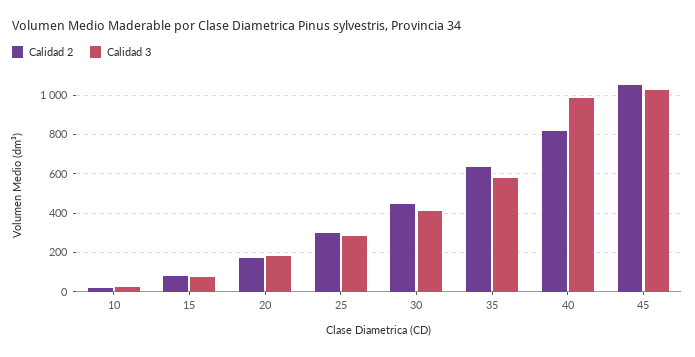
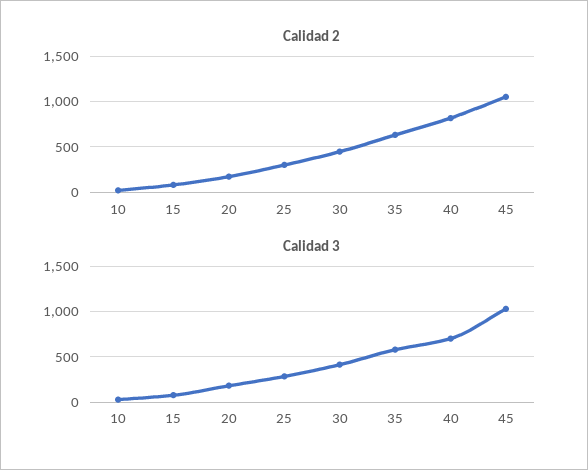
  {
    "Calidad 2": {
      "10": 0,
      "15": 100,
      "20": 150,
      "25": 300,
      "30": 450,
      "35": 650,
      "40": 800,
      "45": 1050
    },
    "Calidad 3": {
      "10": 50,
      "15": 100,
      "20": 200,
      "25": 300,
      "30": 400,
      "35": 600,
-     "40": 1000,
+     "40": 700,
      "45": 1050
    }
  }

